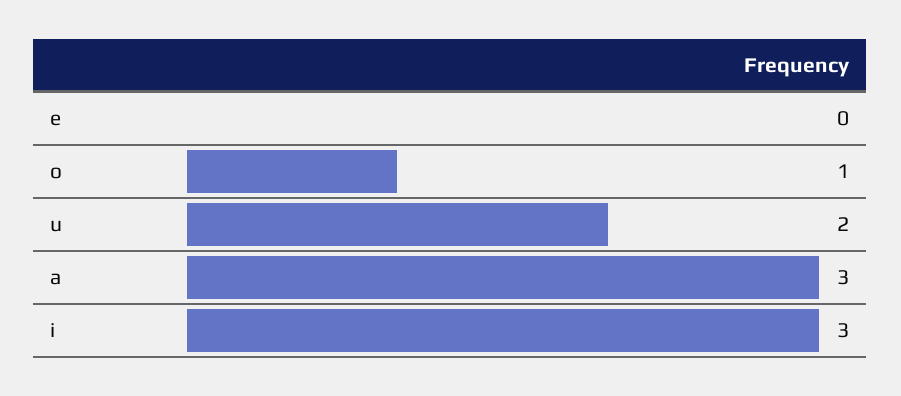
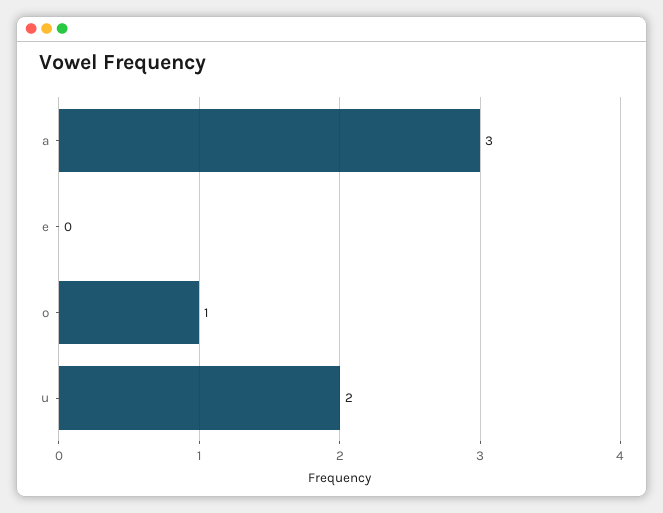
  {
    "e": 0,
    "o": 1,
    "u": 2,
-   "a": 3,
+   "a": 3
-   "i": 3
  }

